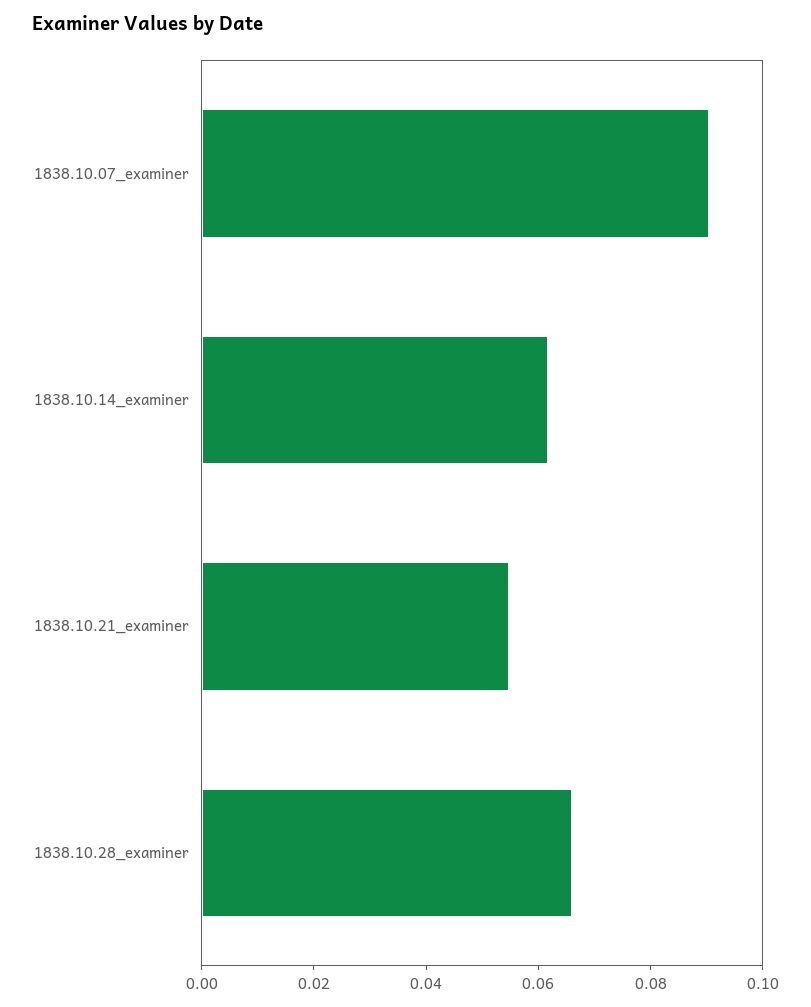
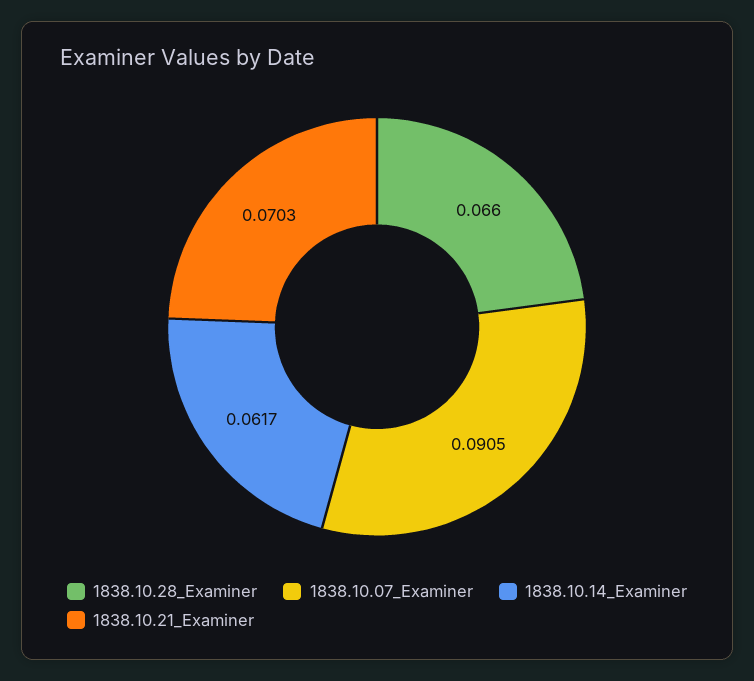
  {
    "1838.10.07_examiner": 0.0905,
    "1838.10.14_examiner": 0.0617,
-   "1838.10.21_examiner": 0.055,
+   "1838.10.21_examiner": 0.0703,
    "1838.10.28_examiner": 0.066
  }

